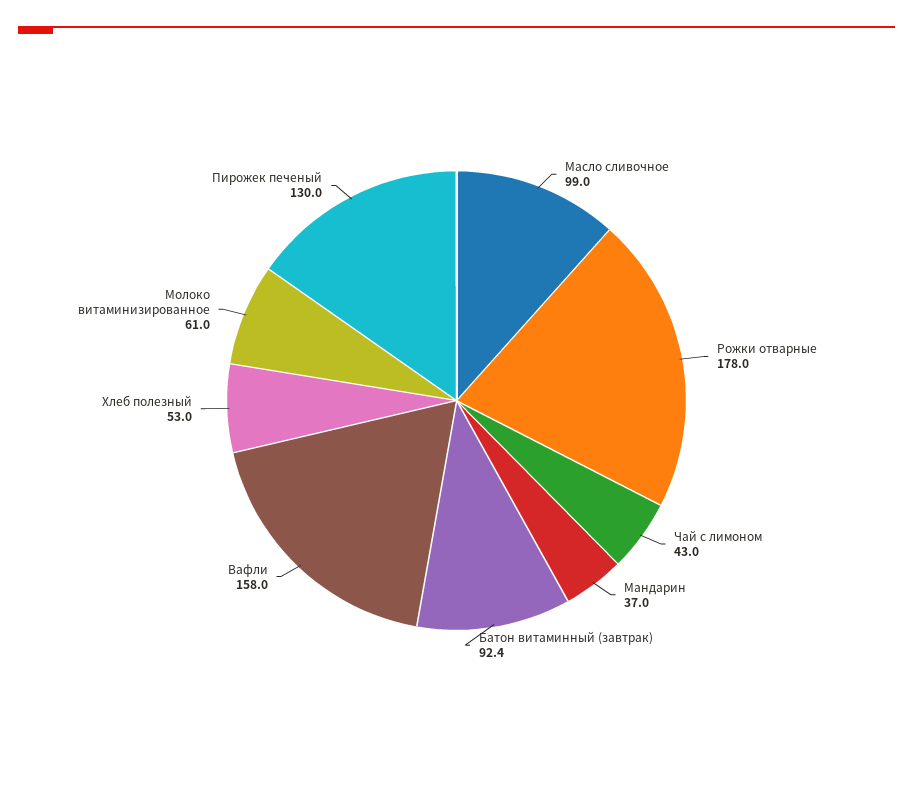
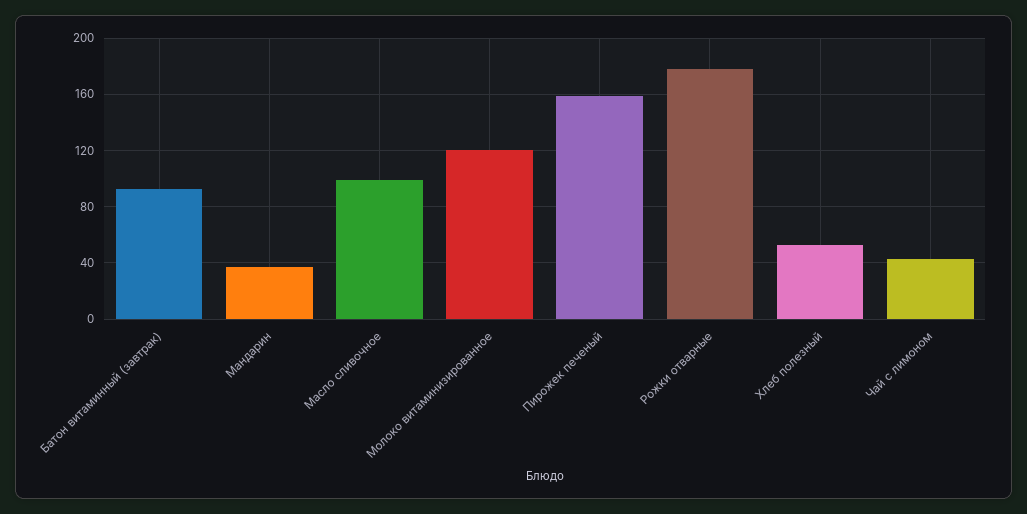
  {
    "Масло сливочное": 99,
    "Рожки отварные": 178,
    "Чай с лимоном": 43,
    "Мандарин": 37,
    "Батон витаминный (завтрак)": 92.4,
-   "Вафли": 158,
    "Хлеб полезный": 53,
-   "Молоко витаминизированное": 61,
+   "Молоко витаминизированное": 120,
-   "Пирожек печеный": 130
+   "Пирожек печеный": 160
  }

